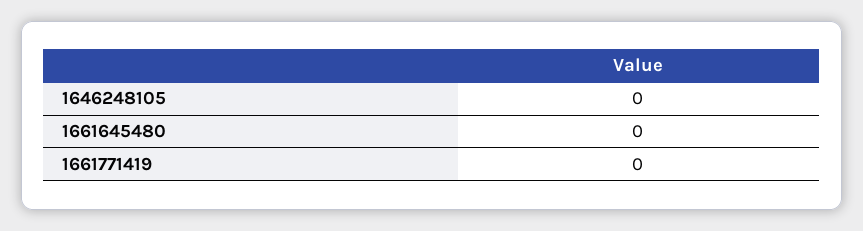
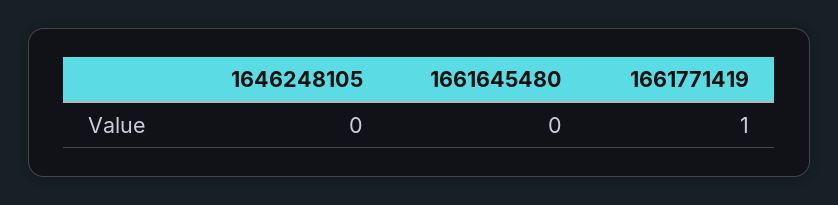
  {
    "1646248105": 0,
    "1661645480": 0,
-   "1661771419": 0
+   "1661771419": 1
  }

